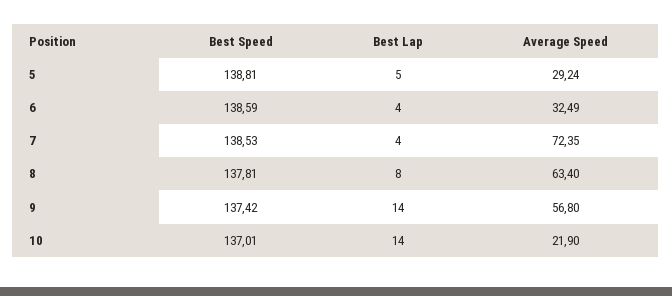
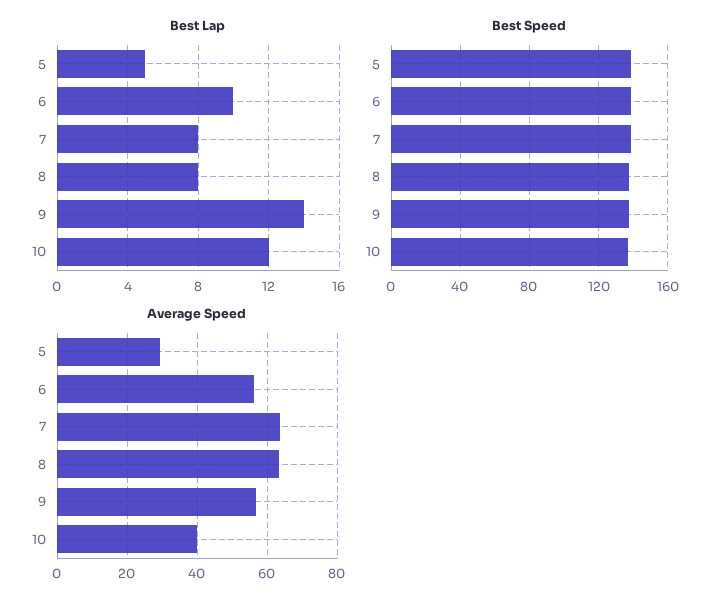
  {
    "Best Speed": {
      "5": 138.81,
      "6": 138.59,
      "7": 138.53,
      "8": 137.81,
      "9": 137.42,
      "10": 137.01
    },
    "Best Lap": {
      "5": 5,
-     "6": 4,
+     "6": 10,
-     "7": 4,
+     "7": 8,
      "8": 8,
      "9": 14,
-     "10": 14
+     "10": 12
    },
    "Average Speed": {
      "5": 29.24,
-     "6": 32.49,
+     "6": 56,
-     "7": 72.35,
+     "7": 64,
      "8": 63.4,
      "9": 56.8,
-     "10": 21.9
+     "10": 40
    }
  }

